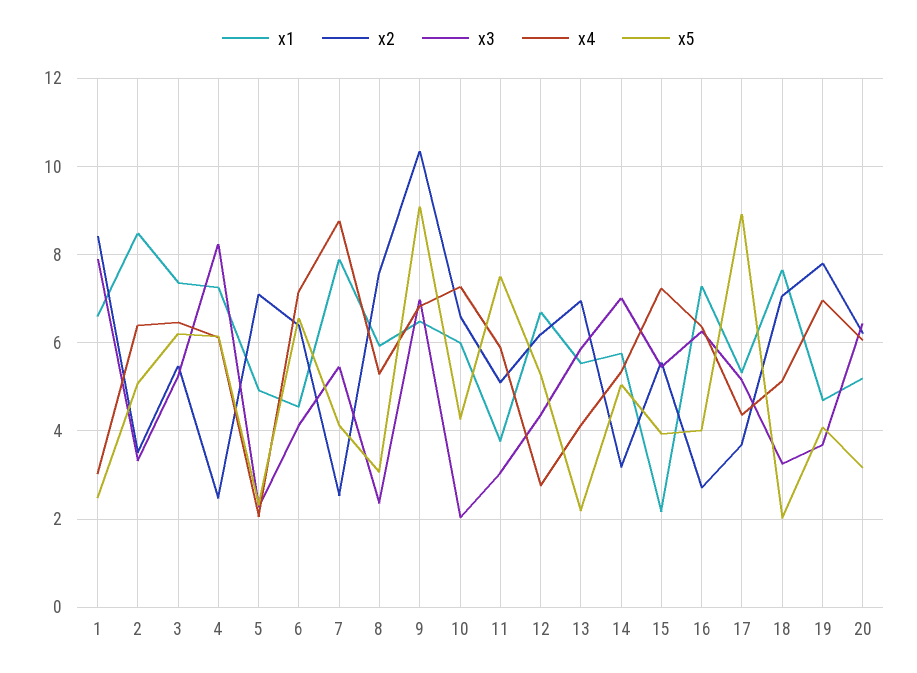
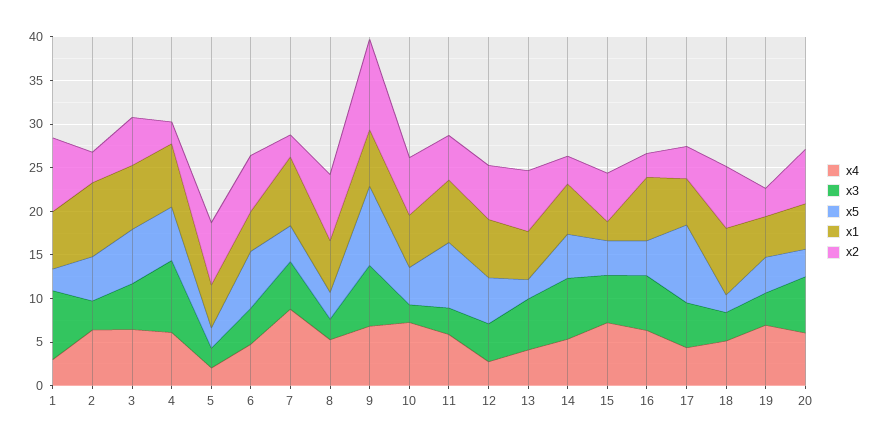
  {
    "x1": {
      "1": 6.6,
      "2": 8.4,
      "3": 7.4,
      "4": 7.2,
      "5": 5,
      "6": 4.6,
      "7": 7.8,
      "8": 6,
      "9": 6.4,
      "10": 6,
-     "11": 3.8,
+     "11": 7,
      "12": 6.6,
      "13": 5.6,
      "14": 5.8,
      "15": 2.2,
      "16": 7.2,
      "17": 5.4,
      "18": 7.6,
      "19": 4.6,
      "20": 5.2
    },
    "x2": {
      "1": 8.4,
      "2": 3.6,
      "3": 5.4,
      "4": 2.4,
      "5": 7.2,
      "6": 6.4,
      "7": 2.6,
      "8": 7.6,
      "9": 10.4,
      "10": 6.6,
      "11": 5,
      "12": 6.2,
      "13": 7,
      "14": 3.2,
      "15": 5.6,
      "16": 2.8,
      "17": 3.6,
      "18": 7,
-     "19": 7.8,
+     "19": 3,
      "20": 6.2
    },
    "x3": {
      "1": 7.8,
      "2": 3.4,
      "3": 5.2,
      "4": 8.2,
      "5": 2.2,
      "6": 4.2,
      "7": 5.4,
      "8": 2.4,
      "9": 7,
      "10": 2,
      "11": 3,
      "12": 4.4,
      "13": 5.8,
      "14": 7,
      "15": 5.4,
      "16": 6.2,
      "17": 5.2,
      "18": 3.2,
      "19": 3.6,
      "20": 6.4
    },
    "x4": {
      "1": 3,
      "2": 6.4,
      "3": 6.4,
      "4": 6.2,
      "5": 2,
-     "6": 7.2,
+     "6": 5,
      "7": 8.8,
      "8": 5.2,
      "9": 6.8,
      "10": 7.2,
      "11": 5.8,
      "12": 2.8,
      "13": 4.2,
      "14": 5.4,
      "15": 7.2,
      "16": 6.4,
      "17": 4.4,
      "18": 5.2,
      "19": 7,
      "20": 6
    },
    "x5": {
      "1": 2.4,
      "2": 5,
      "3": 6.2,
      "4": 6.2,
      "5": 2.4,
      "6": 6.6,
      "7": 4.2,
      "8": 3,
      "9": 9,
      "10": 4.2,
      "11": 7.6,
      "12": 5.2,
      "13": 2.2,
      "14": 5,
      "15": 4,
      "16": 4,
      "17": 9,
      "18": 2,
      "19": 4,
      "20": 3.2
    }
  }

